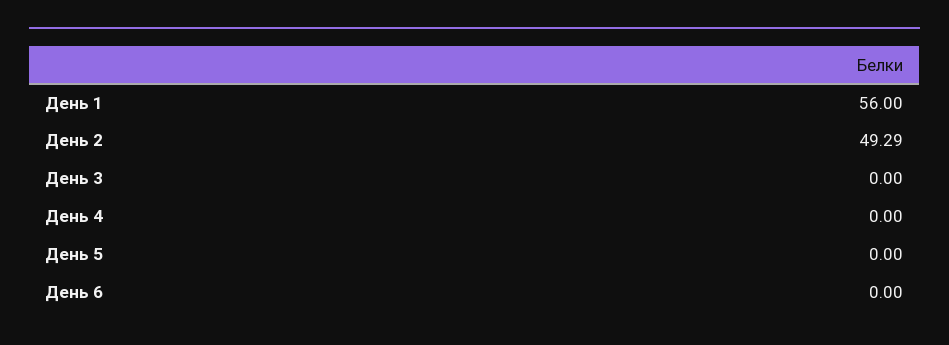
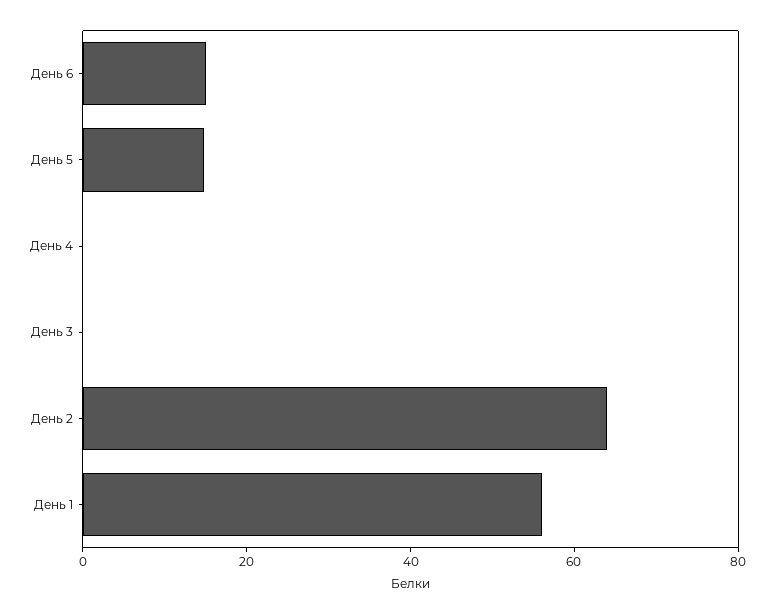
  {
    "День 1": 56,
-   "День 2": 49.29,
+   "День 2": 65,
    "День 3": 0,
    "День 4": 0,
-   "День 5": 0,
+   "День 5": 15,
-   "День 6": 0
+   "День 6": 15
  }

